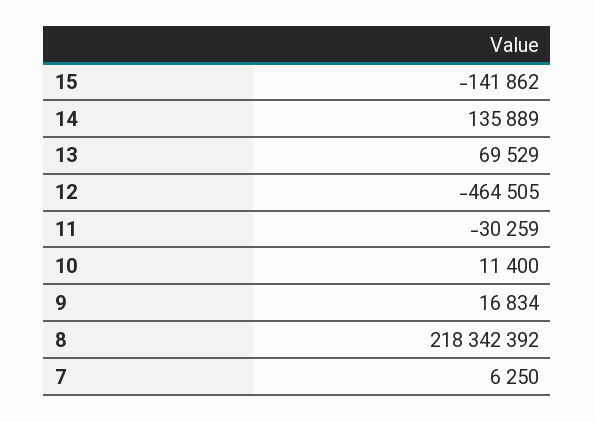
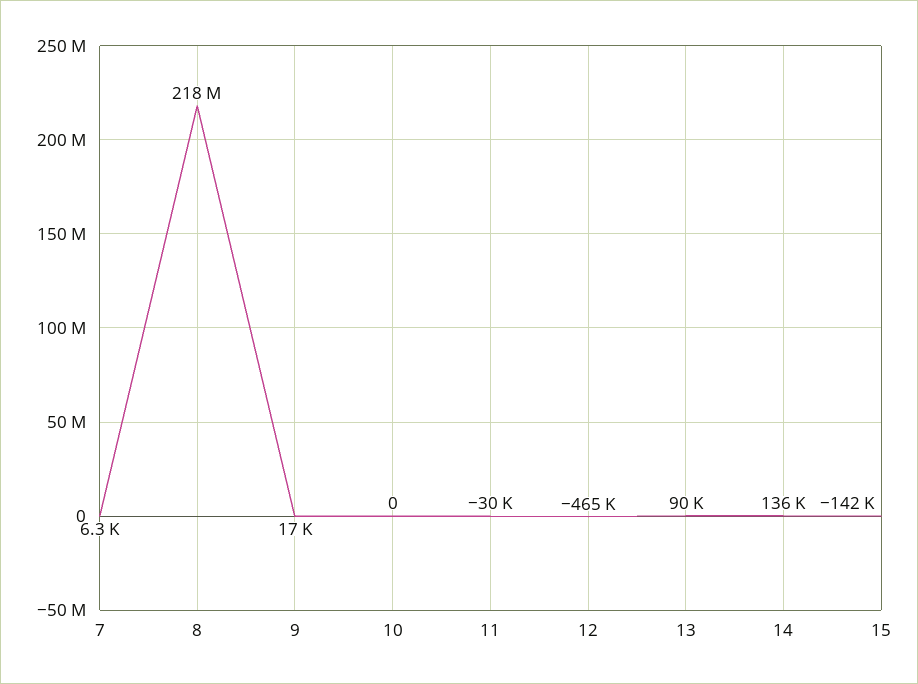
  {
    "15": -141862,
    "14": 135889,
-   "13": 69529,
+   "13": 90000,
    "12": -464505,
    "11": -30259,
-   "10": 11400,
+   "10": 0,
    "9": 16834,
    "8": 218342392,
    "7": 6250
  }

